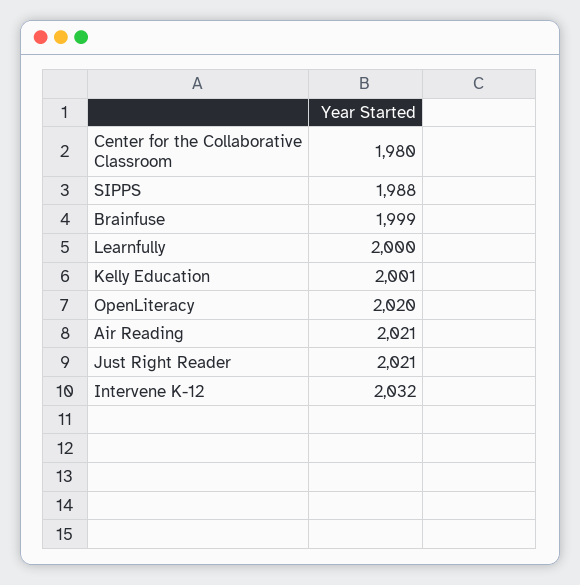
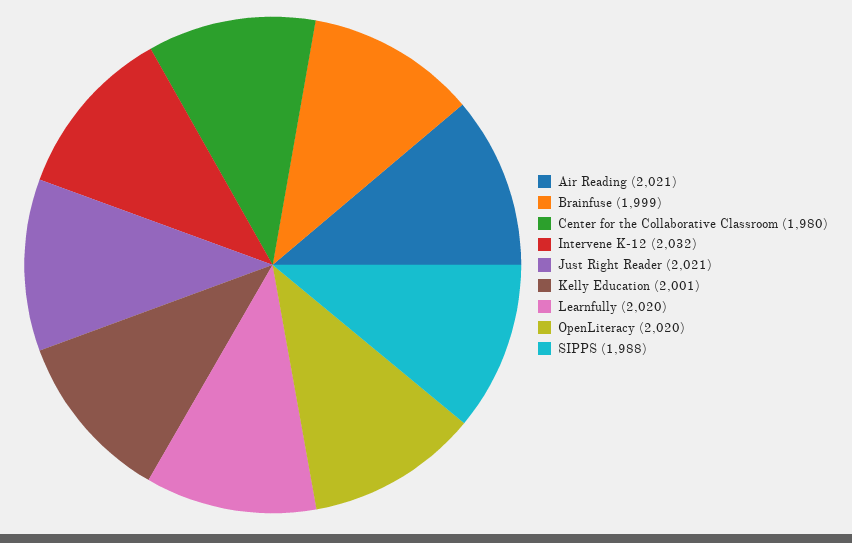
  {
    "Center for the Collaborative Classroom": 1980,
    "SIPPS": 1988,
    "Brainfuse": 1999,
-   "Learnfully": 2000,
+   "Learnfully": 2020,
    "Kelly Education": 2001,
    "OpenLiteracy": 2020,
    "Air Reading": 2021,
    "Just Right Reader": 2021,
    "Intervene K-12": 2032
  }

